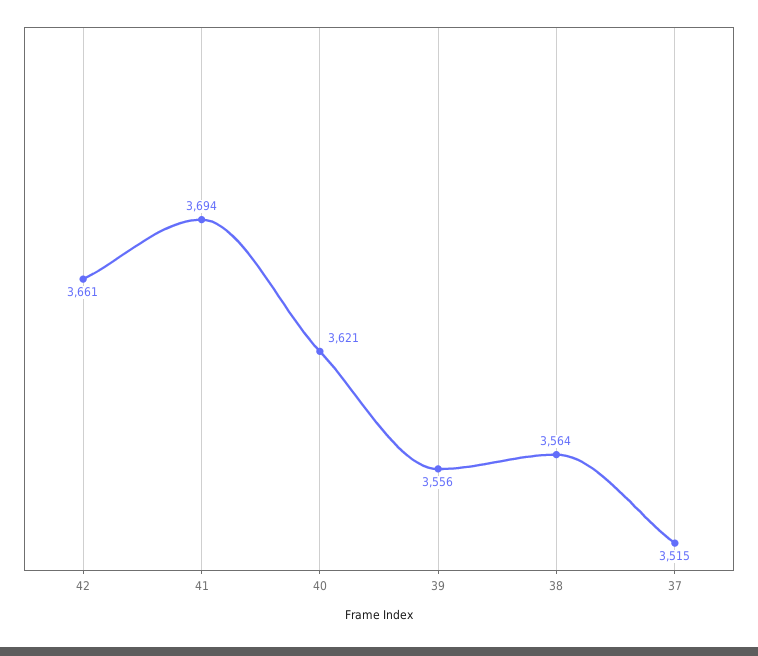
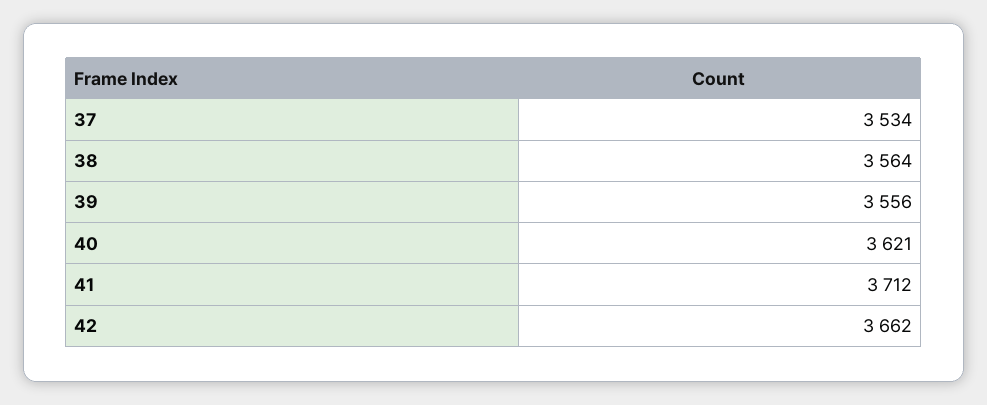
  {
-   "42": 3661,
+   "42": 3662,
-   "41": 3694,
+   "41": 3712,
    "40": 3621,
    "39": 3556,
    "38": 3564,
-   "37": 3515
+   "37": 3534
  }

